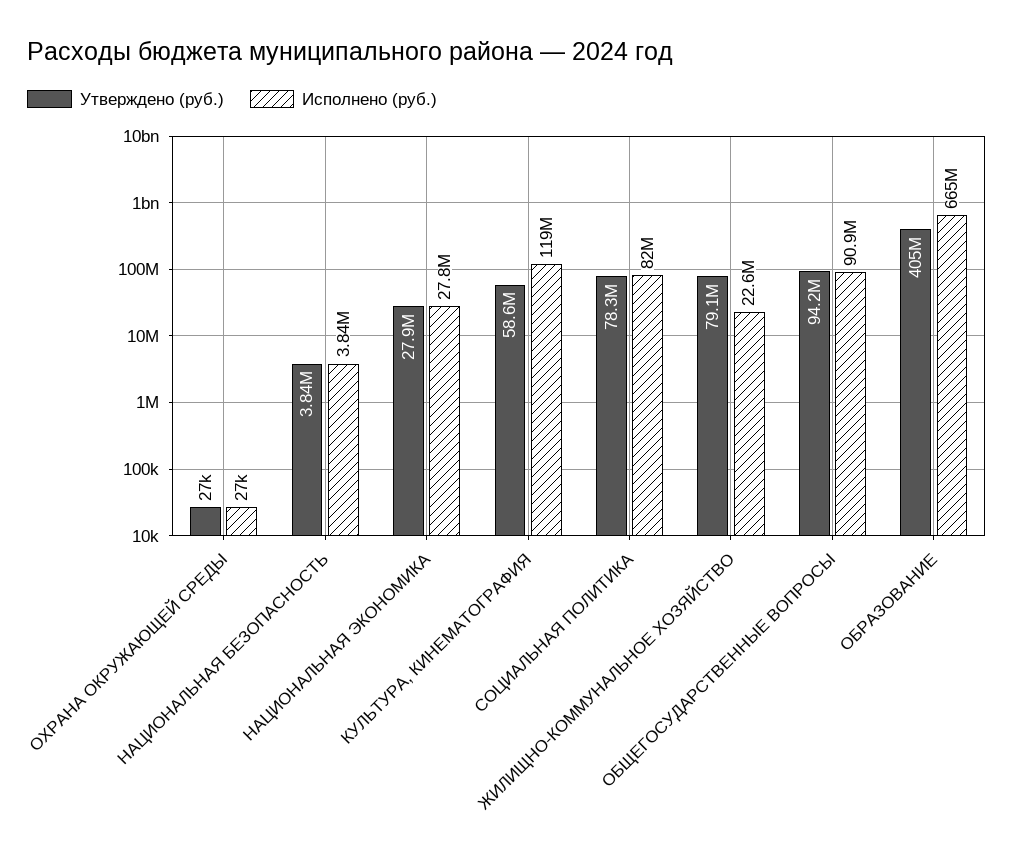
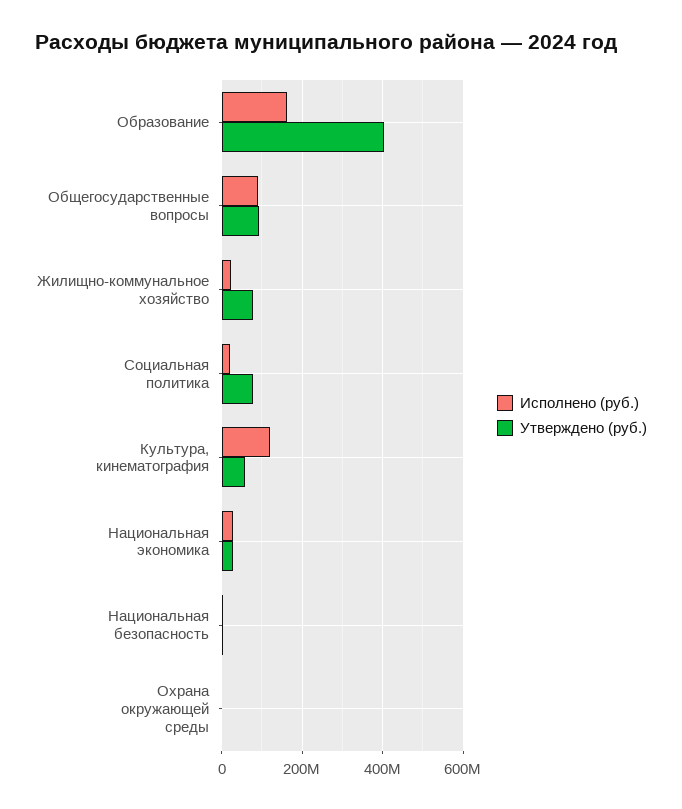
  {
    "Утверждено (руб.)": {
      "ОХРАНА ОКРУЖАЮЩЕЙ СРЕДЫ": 27000,
      "НАЦИОНАЛЬНАЯ БЕЗОПАСНОСТЬ": 3840000,
      "НАЦИОНАЛЬНАЯ ЭКОНОМИКА": 27900000,
      "КУЛЬТУРА, КИНЕМАТОГРАФИЯ": 58600000,
      "СОЦИАЛЬНАЯ ПОЛИТИКА": 78300000,
      "ЖИЛИЩНО-КОММУНАЛЬНОЕ ХОЗЯЙСТВО": 79100000,
      "ОБЩЕГОСУДАРСТВЕННЫЕ ВОПРОСЫ": 94200000,
      "ОБРАЗОВАНИЕ": 405000000
    },
    "Исполнено (руб.)": {
      "ОХРАНА ОКРУЖАЮЩЕЙ СРЕДЫ": 27000,
      "НАЦИОНАЛЬНАЯ БЕЗОПАСНОСТЬ": 3840000,
      "НАЦИОНАЛЬНАЯ ЭКОНОМИКА": 27800000,
      "КУЛЬТУРА, КИНЕМАТОГРАФИЯ": 119000000,
-     "СОЦИАЛЬНАЯ ПОЛИТИКА": 82000000,
+     "СОЦИАЛЬНАЯ ПОЛИТИКА": 20000000,
      "ЖИЛИЩНО-КОММУНАЛЬНОЕ ХОЗЯЙСТВО": 22600000,
      "ОБЩЕГОСУДАРСТВЕННЫЕ ВОПРОСЫ": 90900000,
-     "ОБРАЗОВАНИЕ": 665000000
+     "ОБРАЗОВАНИЕ": 160000000
    }
  }

